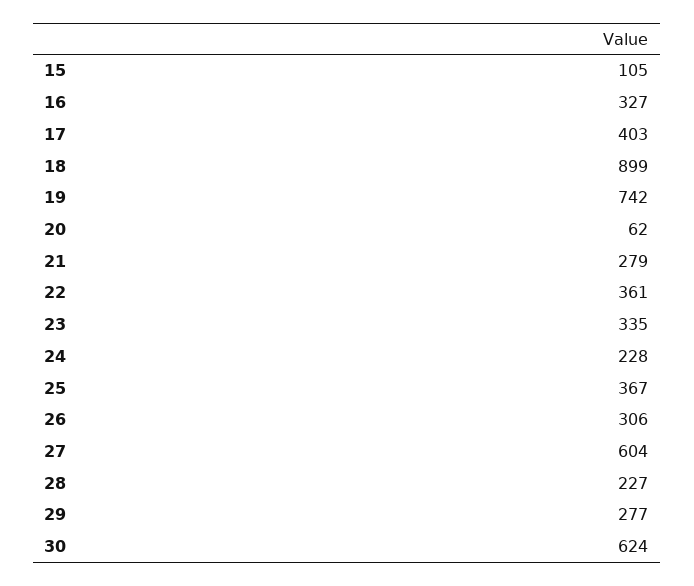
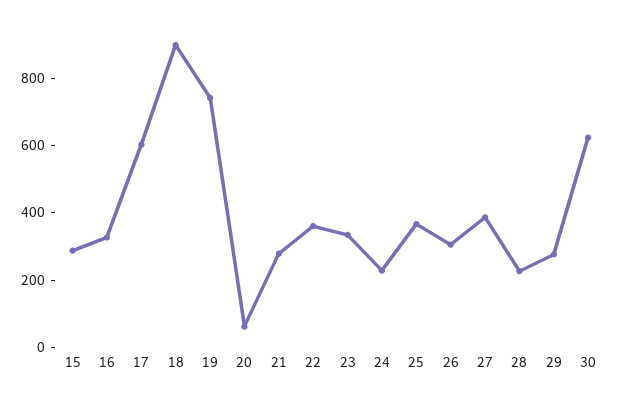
  {
-   "15": 105,
+   "15": 300,
    "16": 327,
-   "17": 403,
+   "17": 600,
    "18": 899,
    "19": 742,
    "20": 62,
    "21": 279,
    "22": 361,
    "23": 335,
    "24": 228,
    "25": 367,
    "26": 306,
-   "27": 604,
+   "27": 400,
    "28": 227,
    "29": 277,
    "30": 624
  }

